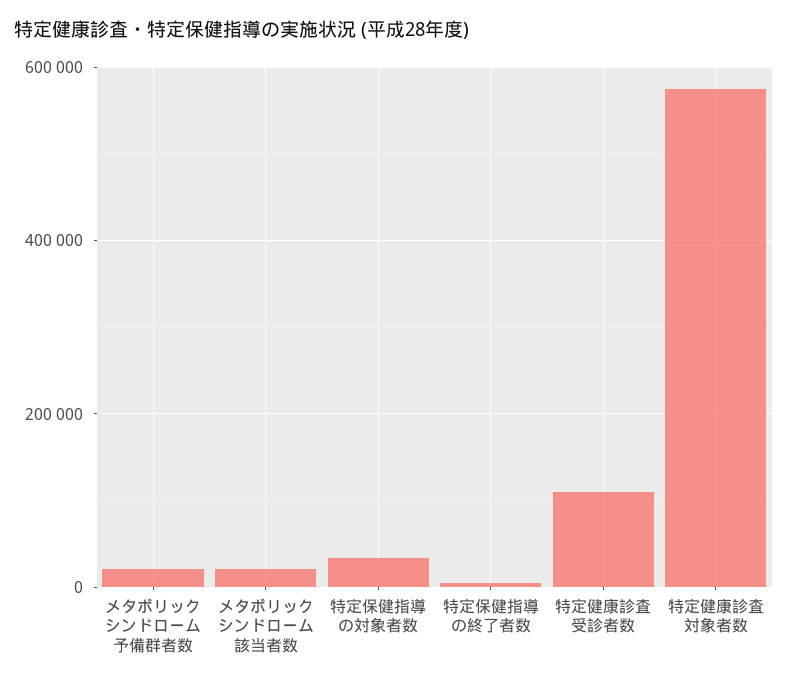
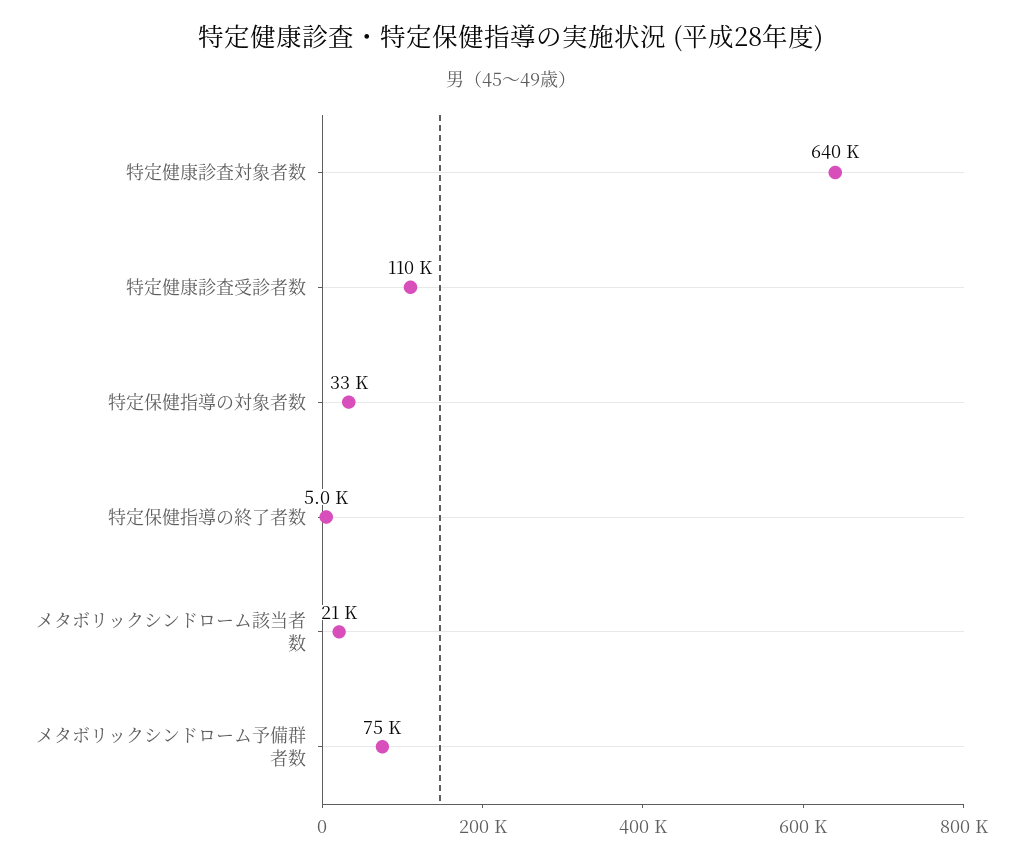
  {
-   "メタボリックシンドローム予備群者数": 20000,
+   "メタボリックシンドローム予備群者数": 75000,
    "メタボリックシンドローム該当者数": 21000,
    "特定保健指導の対象者数": 33000,
    "特定保健指導の終了者数": 5000,
    "特定健康診査受診者数": 110000,
-   "特定健康診査対象者数": 580000
+   "特定健康診査対象者数": 640000
  }

